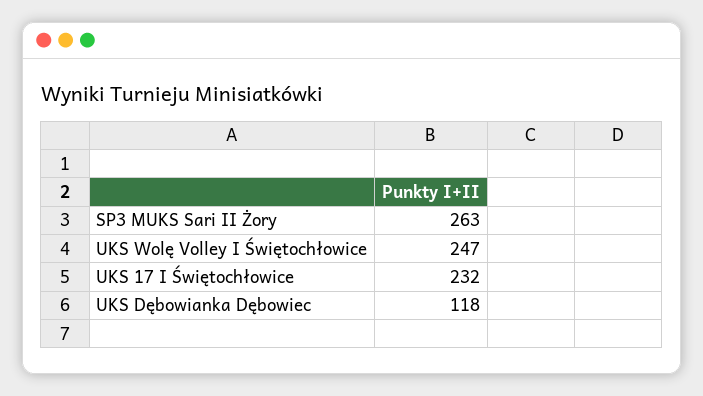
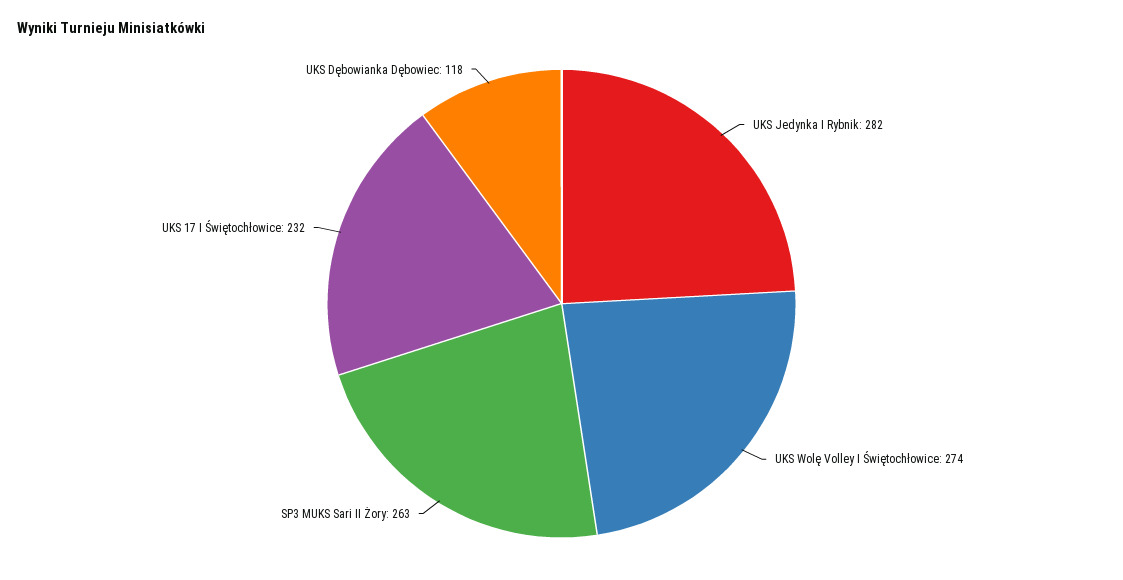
  {
    "SP3 MUKS Sari II Żory": 263,
-   "UKS Wolę Volley I Świętochłowice": 247,
+   "UKS Wolę Volley I Świętochłowice": 274,
    "UKS 17 I Świętochłowice": 232,
-   "UKS Dębowianka Dębowiec": 118
+   "UKS Dębowianka Dębowiec": 118,
+   "UKS Jedynka I Rybnik": 282
  }

